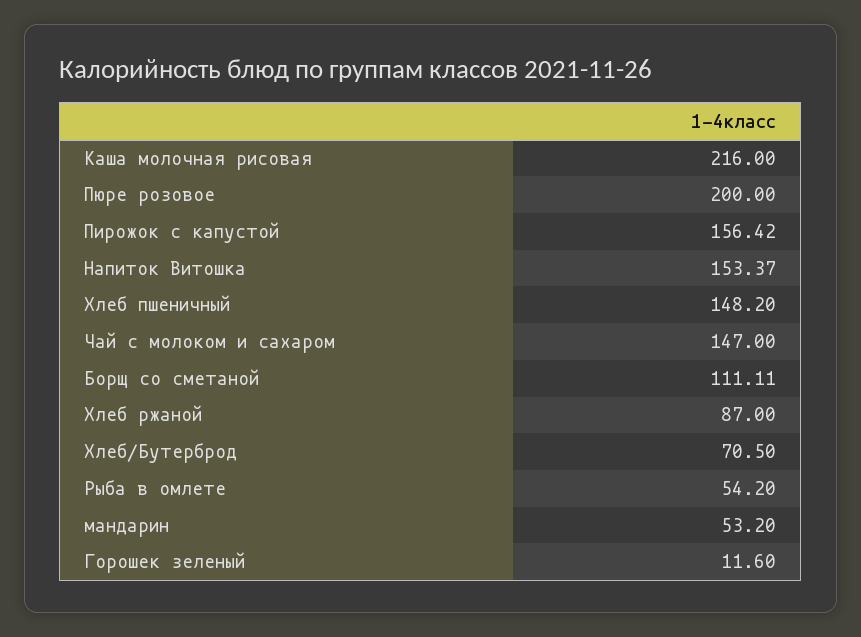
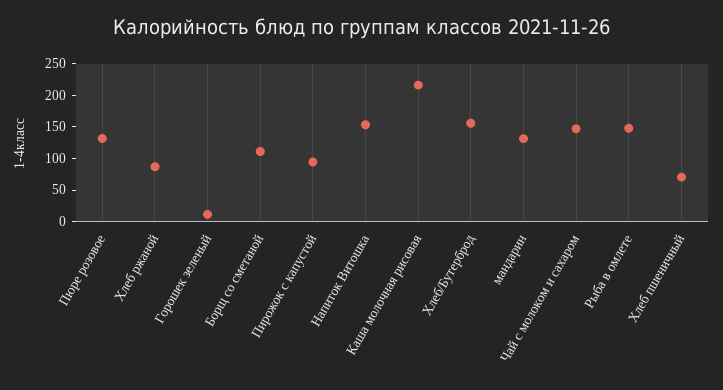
  {
    "Каша молочная рисовая": 216,
-   "Пюре розовое": 200,
+   "Пюре розовое": 125,
-   "Пирожок с капустой": 156.42,
+   "Пирожок с капустой": 100,
    "Напиток Витошка": 153.37,
-   "Хлеб пшеничный": 148.2,
+   "Хлеб пшеничный": 75,
    "Чай с молоком и сахаром": 147,
    "Борщ со сметаной": 111.11,
    "Хлеб ржаной": 87,
-   "Хлеб/Бутерброд": 70.5,
+   "Хлеб/Бутерброд": 150,
-   "Рыба в омлете": 54.2,
+   "Рыба в омлете": 150,
-   "мандарин": 53.2,
+   "мандарин": 125,
    "Горошек зеленый": 11.6
  }

